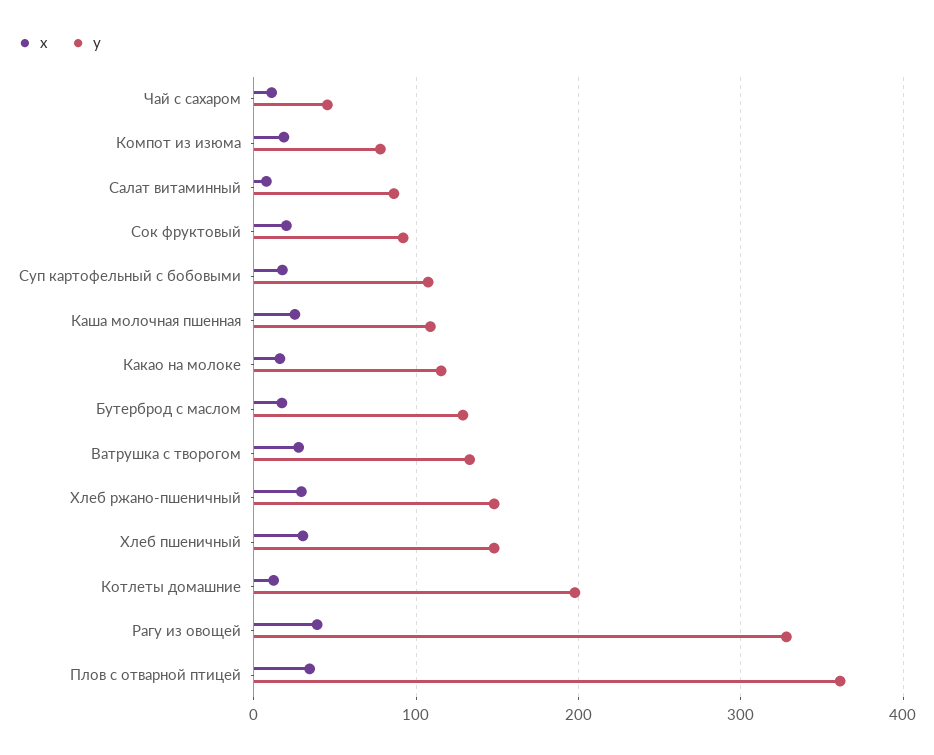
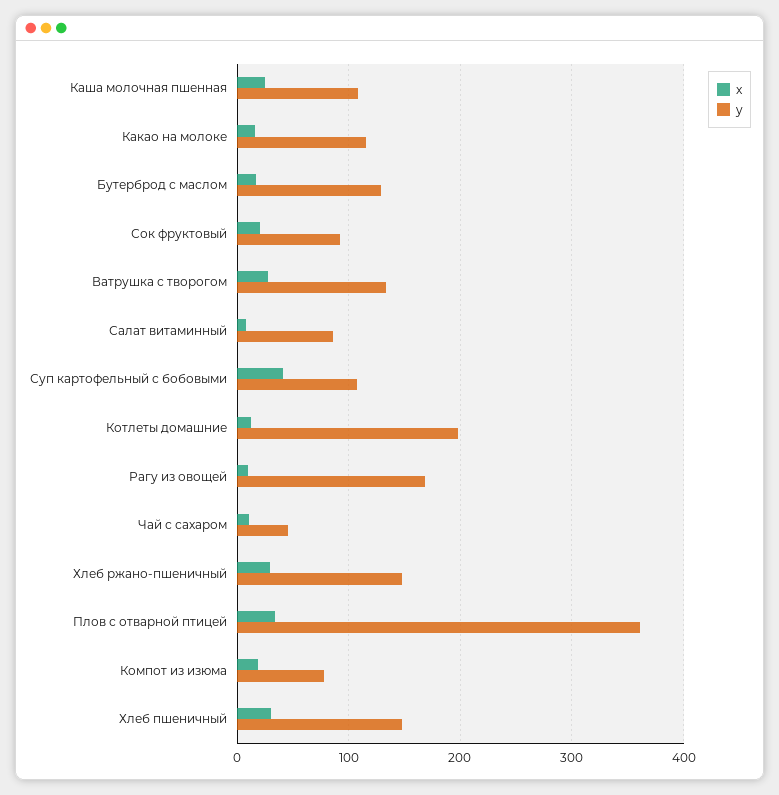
  {
    "x": {
      "Чай с сахаром": 10,
      "Компот из изюма": 20,
      "Салат витаминный": 10,
      "Сок фруктовый": 20,
-     "Суп картофельный с бобовыми": 20,
+     "Суп картофельный с бобовыми": 40,
      "Каша молочная пшенная": 30,
      "Какао на молоке": 20,
      "Бутерброд с маслом": 20,
      "Ватрушка с творогом": 30,
      "Хлеб ржано-пшеничный": 30,
      "Хлеб пшеничный": 30,
      "Котлеты домашние": 10,
-     "Рагу из овощей": 40,
+     "Рагу из овощей": 10,
      "Плов с отварной птицей": 30
    },
    "y": {
      "Чай с сахаром": 50,
      "Компот из изюма": 80,
      "Салат витаминный": 90,
      "Сок фруктовый": 90,
      "Суп картофельный с бобовыми": 110,
      "Каша молочная пшенная": 110,
      "Какао на молоке": 120,
      "Бутерброд с маслом": 130,
      "Ватрушка с творогом": 130,
      "Хлеб ржано-пшеничный": 150,
      "Хлеб пшеничный": 150,
      "Котлеты домашние": 200,
-     "Рагу из овощей": 330,
+     "Рагу из овощей": 170,
      "Плов с отварной птицей": 360
    }
  }

